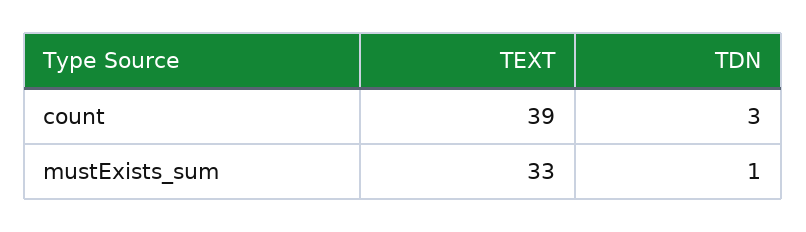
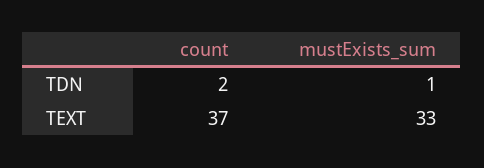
  {
    "TEXT": {
-     "count": 39,
+     "count": 37,
      "mustExists_sum": 33
    },
    "TDN": {
-     "count": 3,
+     "count": 2,
      "mustExists_sum": 1
    }
  }

